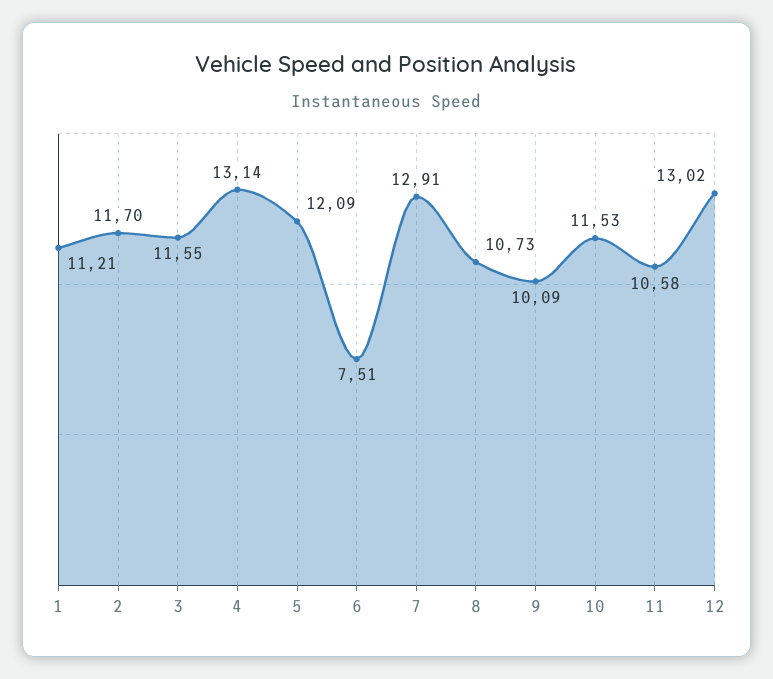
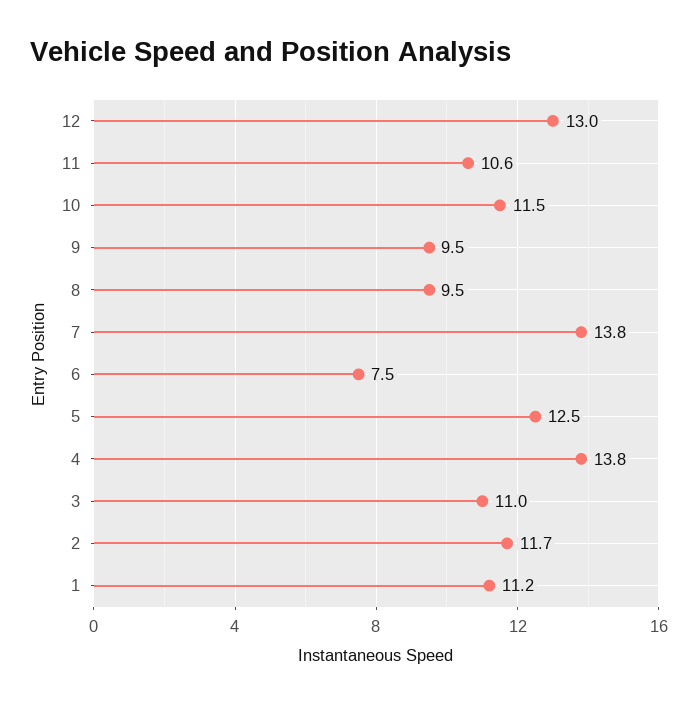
  {
    "1": 11.21,
    "2": 11.7,
-   "3": 11.55,
+   "3": 11,
-   "4": 13.14,
+   "4": 13.8,
-   "5": 12.09,
+   "5": 12.5,
    "6": 7.51,
-   "7": 12.91,
+   "7": 13.8,
-   "8": 10.73,
+   "8": 9.5,
-   "9": 10.09,
+   "9": 9.5,
    "10": 11.53,
    "11": 10.58,
    "12": 13.02
  }

